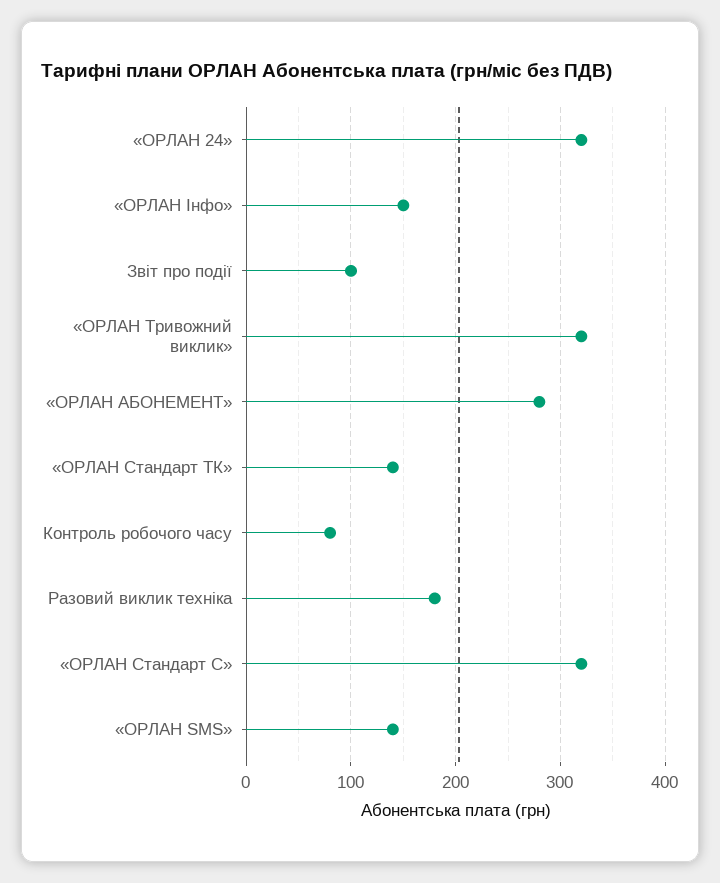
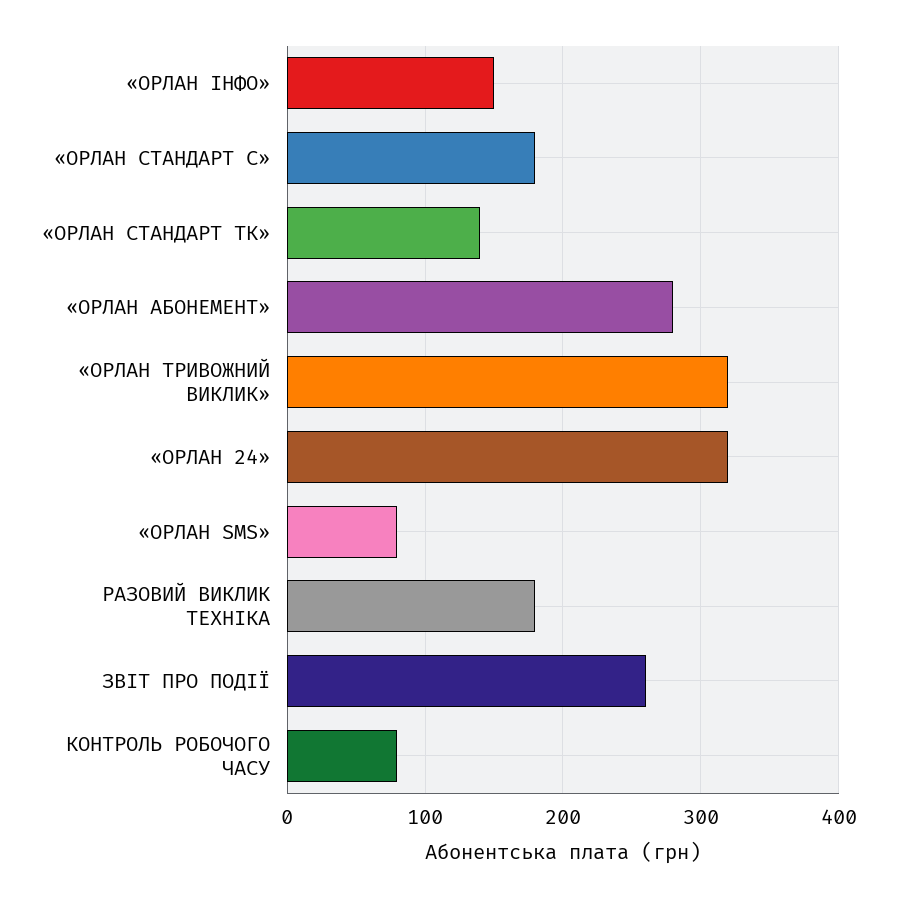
  {
    "«ОРЛАН 24»": 320,
    "«ОРЛАН Інфо»": 150,
-   "Звіт про події": 100,
+   "Звіт про події": 260,
    "«ОРЛАН Тривожний виклик»": 320,
    "«ОРЛАН АБОНЕМЕНТ»": 280,
    "«ОРЛАН Стандарт ТК»": 140,
    "Контроль робочого часу": 80,
    "Разовий виклик техніка": 180,
-   "«ОРЛАН Стандарт С»": 320,
+   "«ОРЛАН Стандарт С»": 180,
-   "«ОРЛАН SMS»": 140
+   "«ОРЛАН SMS»": 80
  }

